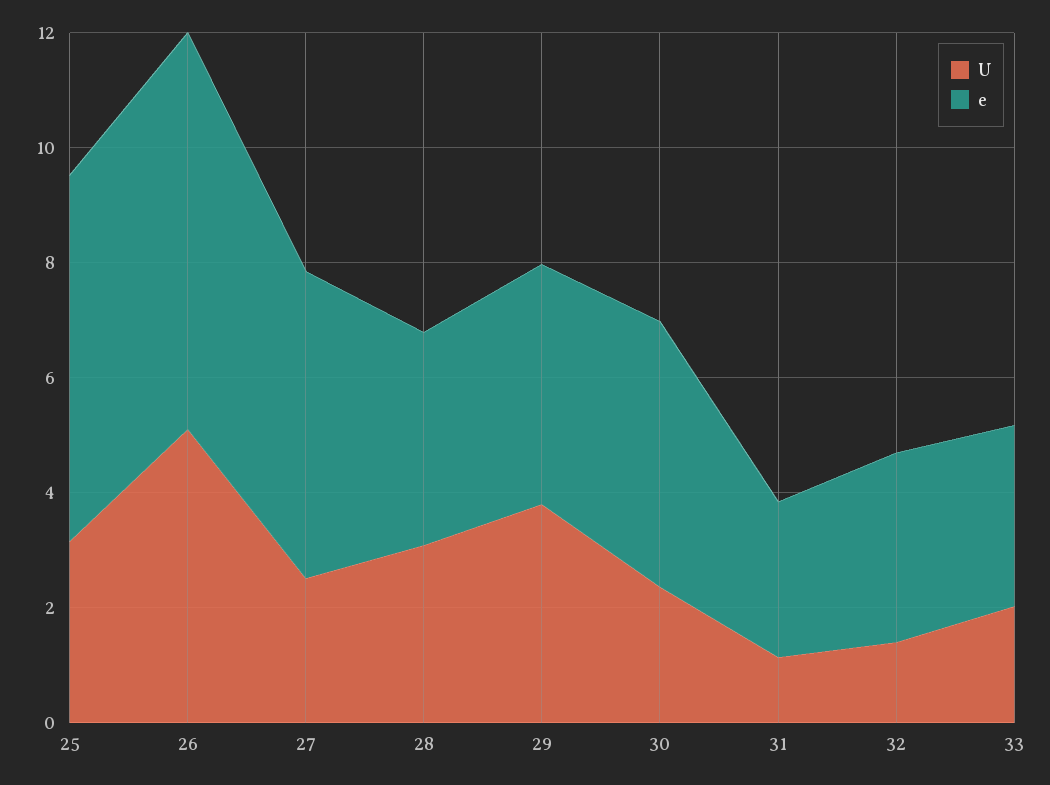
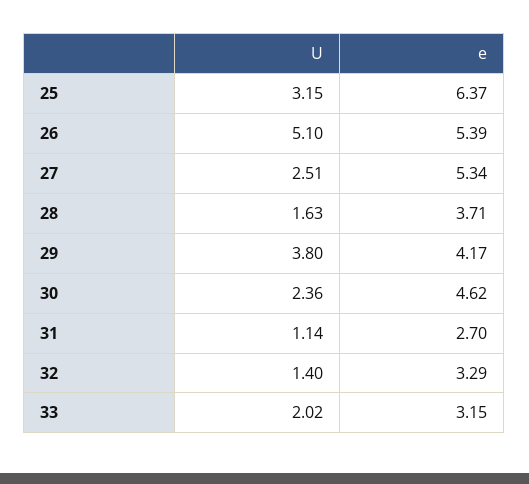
  {
    "U": {
      "25": 3.15,
      "26": 5.1,
      "27": 2.51,
-     "28": 3,
+     "28": 1.63,
      "29": 3.8,
      "30": 2.36,
      "31": 1.14,
      "32": 1.4,
      "33": 2.02
    },
    "e": {
      "25": 6.37,
-     "26": 7,
+     "26": 5.39,
      "27": 5.34,
      "28": 3.71,
      "29": 4.17,
      "30": 4.62,
      "31": 2.7,
      "32": 3.29,
      "33": 3.15
    }
  }

